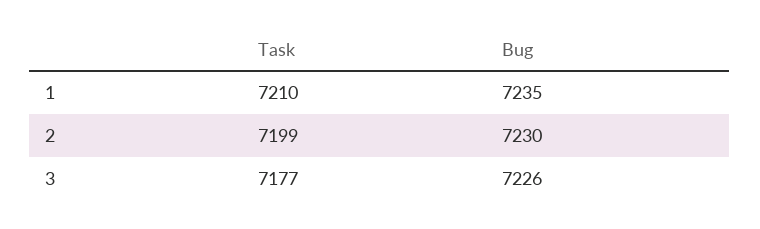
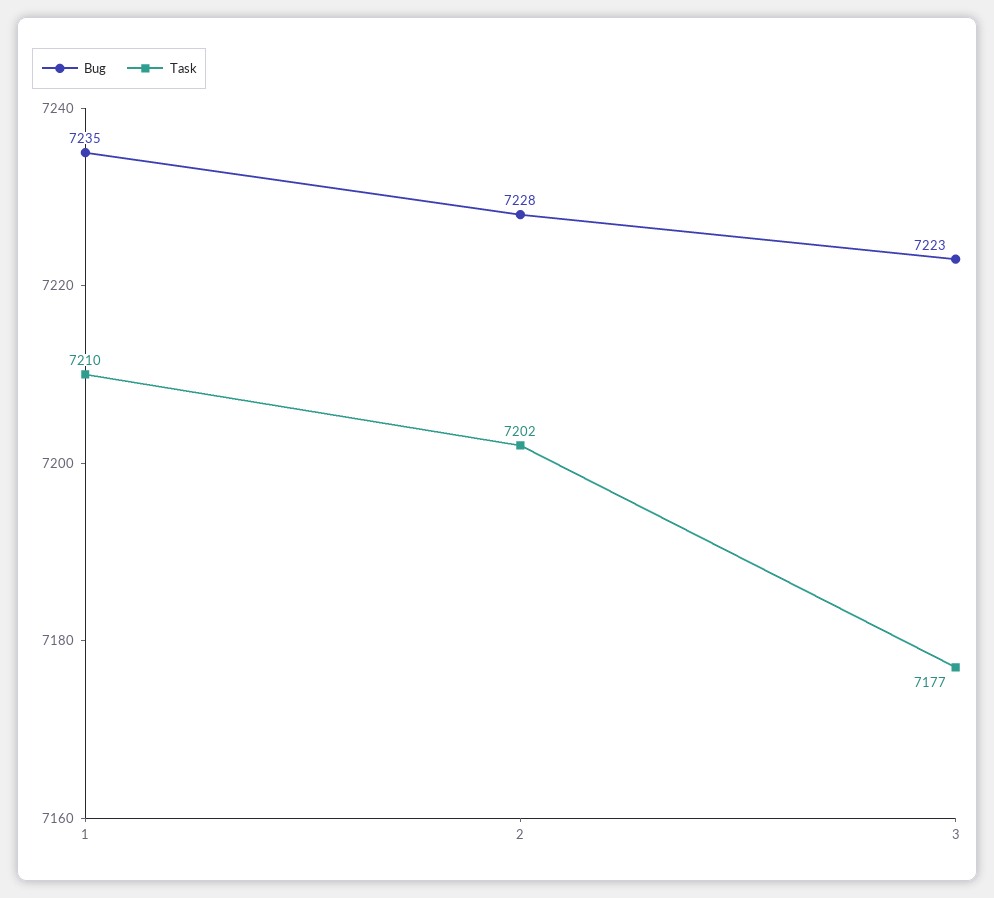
  {
    "Task": {
      "1": 7210,
-     "2": 7199,
+     "2": 7202,
      "3": 7177
    },
    "Bug": {
      "1": 7235,
-     "2": 7230,
+     "2": 7228,
-     "3": 7226
+     "3": 7223
    }
  }

